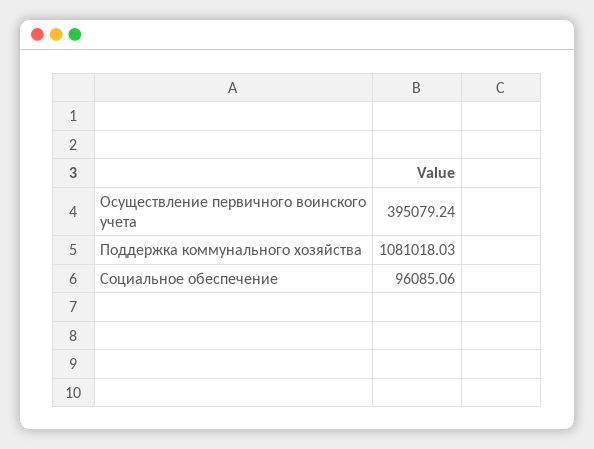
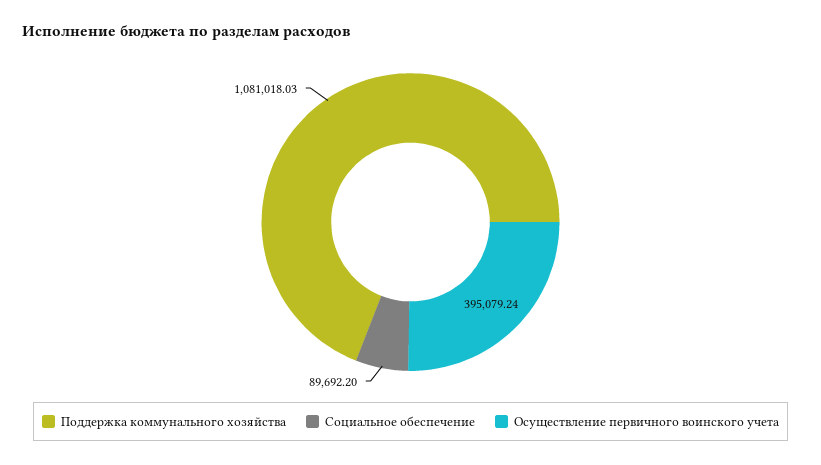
  {
    "Осуществление первичного воинского учета": 395079.24,
    "Поддержка коммунального хозяйства": 1081018.03,
-   "Социальное обеспечение": 96085.06
+   "Социальное обеспечение": 89692.2
  }

